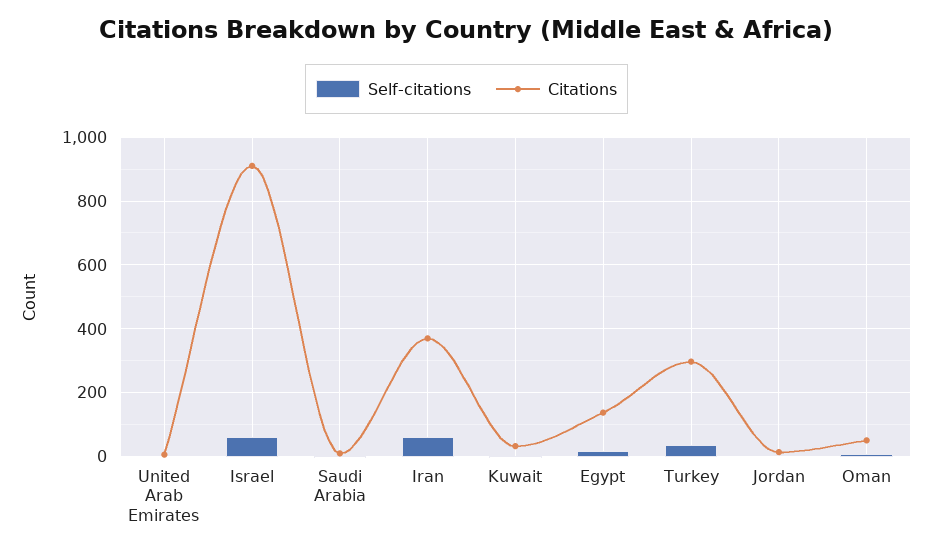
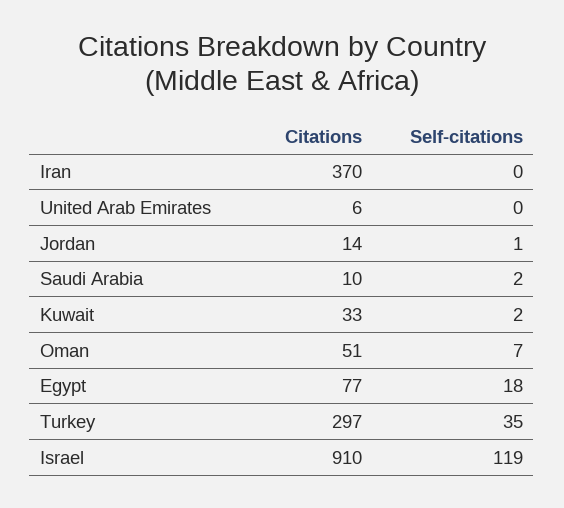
  {
    "Self-citations": {
      "United Arab Emirates": 0,
-     "Israel": 60,
+     "Israel": 119,
      "Saudi Arabia": 2,
-     "Iran": 60,
+     "Iran": 0,
      "Kuwait": 2,
      "Egypt": 18,
      "Turkey": 35,
      "Jordan": 1,
      "Oman": 7
    },
    "Citations": {
      "United Arab Emirates": 6,
      "Israel": 910,
      "Saudi Arabia": 10,
      "Iran": 370,
      "Kuwait": 33,
-     "Egypt": 140,
+     "Egypt": 77,
      "Turkey": 297,
      "Jordan": 14,
      "Oman": 51
    }
  }

